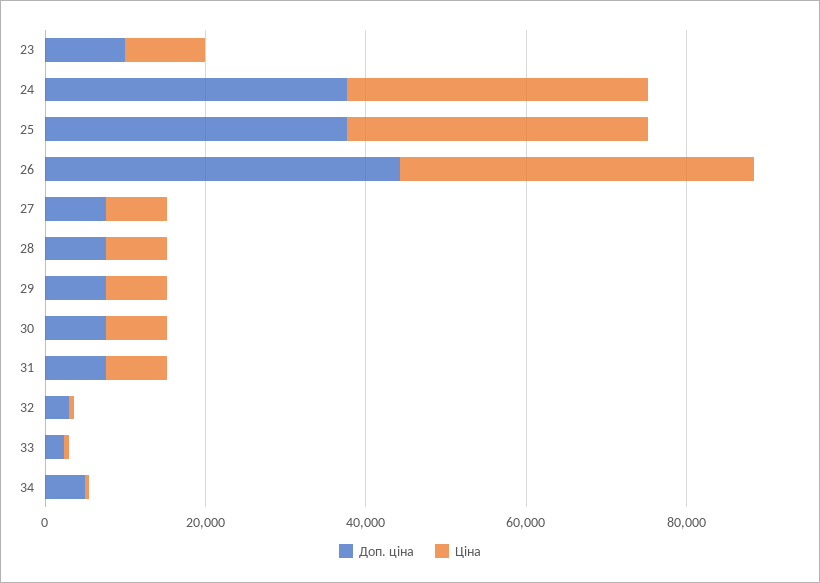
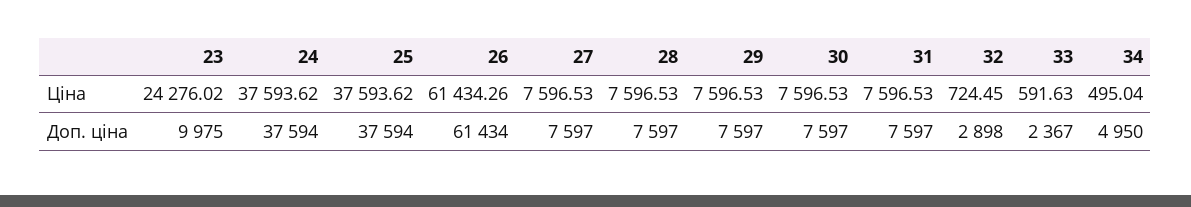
  {
    "Доп. ціна": {
      "23": 9975,
      "24": 37594,
      "25": 37594,
-     "26": 45000,
+     "26": 61434,
      "27": 7597,
      "28": 7597,
      "29": 7597,
      "30": 7597,
      "31": 7597,
      "32": 2898,
      "33": 2367,
      "34": 4950
    },
    "Ціна": {
-     "23": 10000,
+     "23": 24276.02,
      "24": 37593.62,
      "25": 37593.62,
-     "26": 45000,
+     "26": 61434.26,
      "27": 7596.53,
      "28": 7596.53,
      "29": 7596.53,
      "30": 7596.53,
      "31": 7596.53,
      "32": 724.45,
      "33": 591.63,
      "34": 495.04
    }
  }

